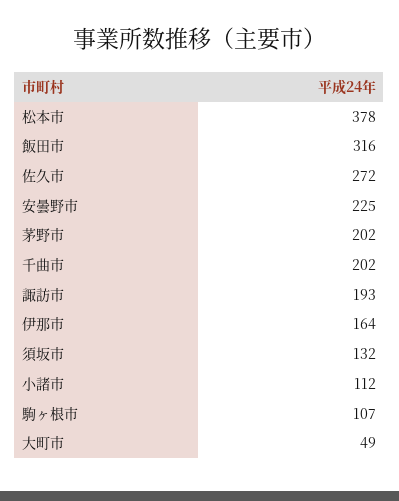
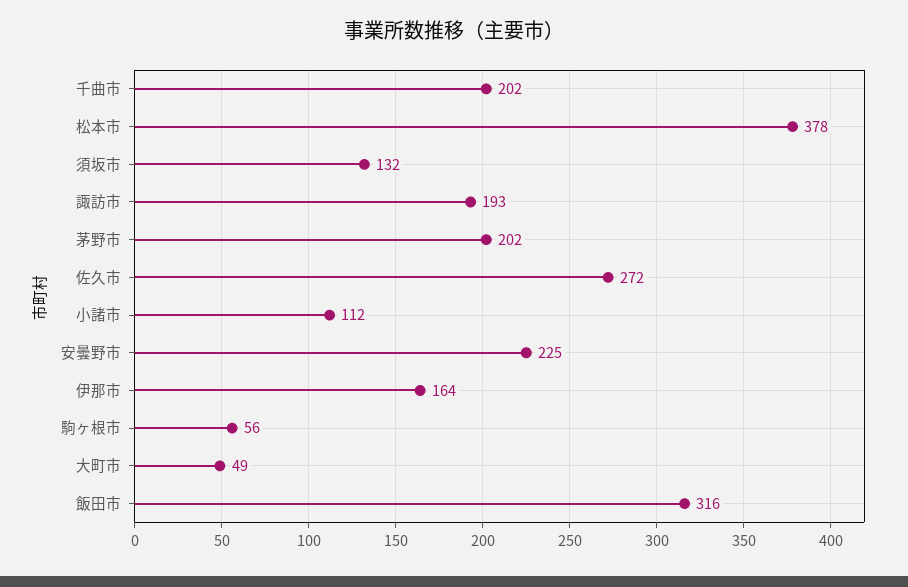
  {
    "松本市": 378,
    "飯田市": 316,
    "佐久市": 272,
    "安曇野市": 225,
    "茅野市": 202,
    "千曲市": 202,
    "諏訪市": 193,
    "伊那市": 164,
    "須坂市": 132,
    "小諸市": 112,
-   "駒ヶ根市": 107,
+   "駒ヶ根市": 56,
    "大町市": 49
  }

